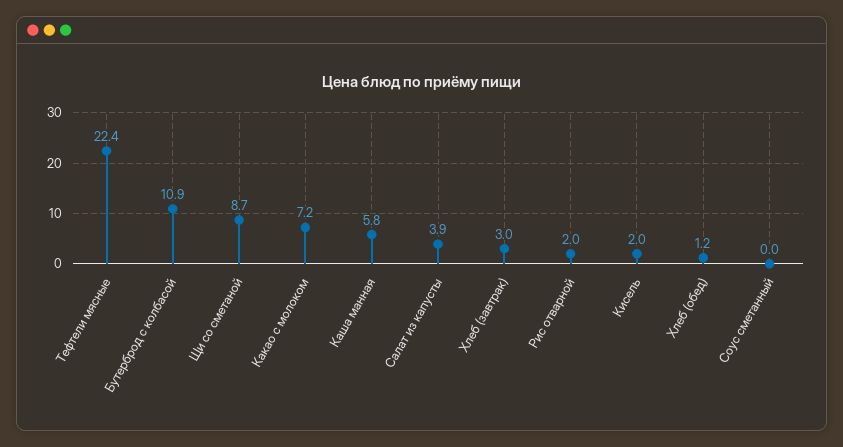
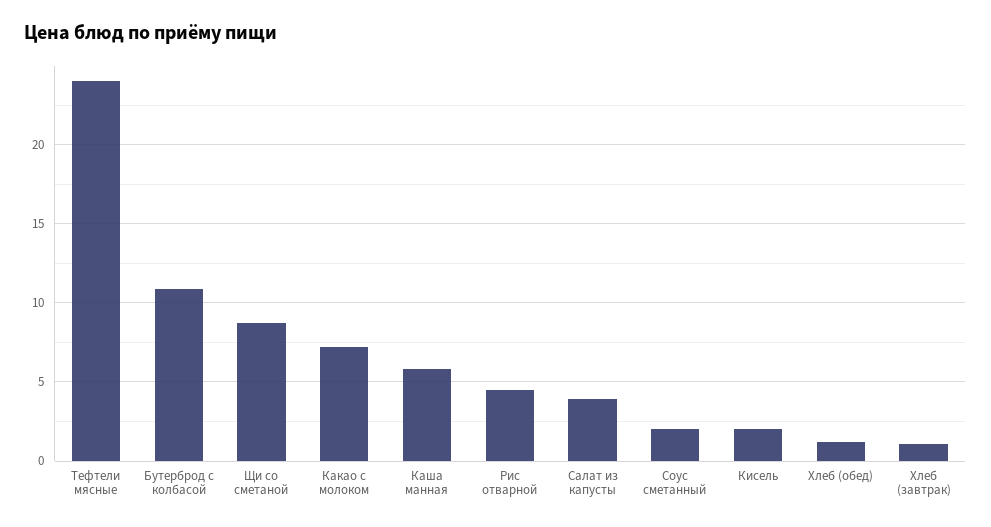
  {
-   "Тефтели мясные": 22.4,
+   "Тефтели мясные": 24,
    "Бутерброд с колбасой": 10.9,
    "Щи со сметаной": 8.7,
    "Какао с молоком": 7.2,
    "Каша манная": 5.8,
    "Салат из капусты": 3.9,
-   "Хлеб (завтрак)": 3,
+   "Хлеб (завтрак)": 1,
-   "Рис отварной": 2,
+   "Рис отварной": 4.5,
    "Кисель": 2,
    "Хлеб (обед)": 1.2,
-   "Соус сметанный": 0
+   "Соус сметанный": 2
  }

